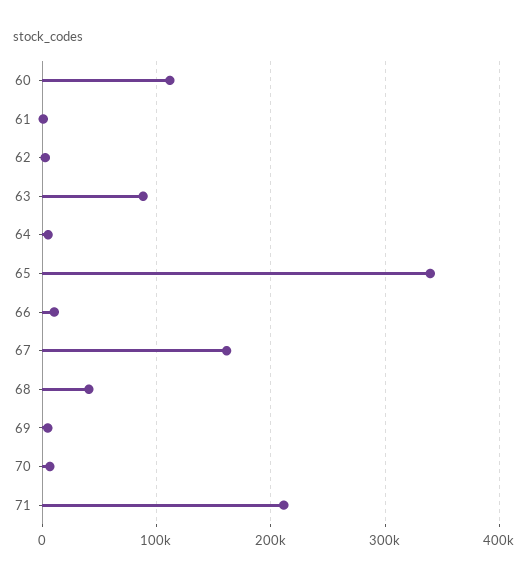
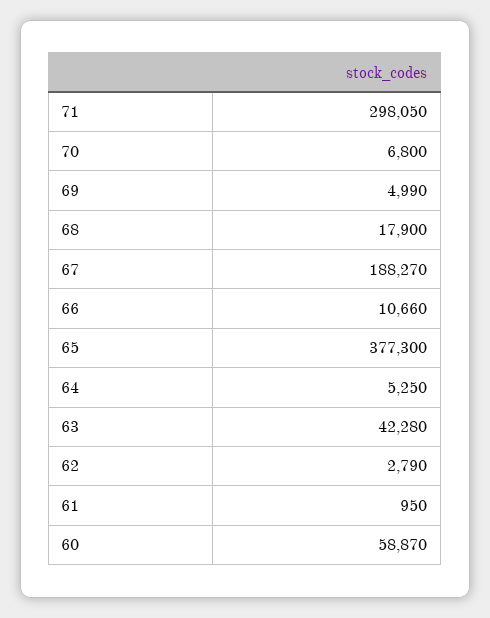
  {
-   "60": 110000,
+   "60": 58870,
    "61": 950,
    "62": 2790,
-   "63": 90000,
+   "63": 42280,
    "64": 5250,
-   "65": 340000,
+   "65": 377300,
    "66": 10660,
-   "67": 160000,
+   "67": 188270,
-   "68": 40000,
+   "68": 17900,
    "69": 4990,
    "70": 6800,
-   "71": 210000
+   "71": 298050
  }

